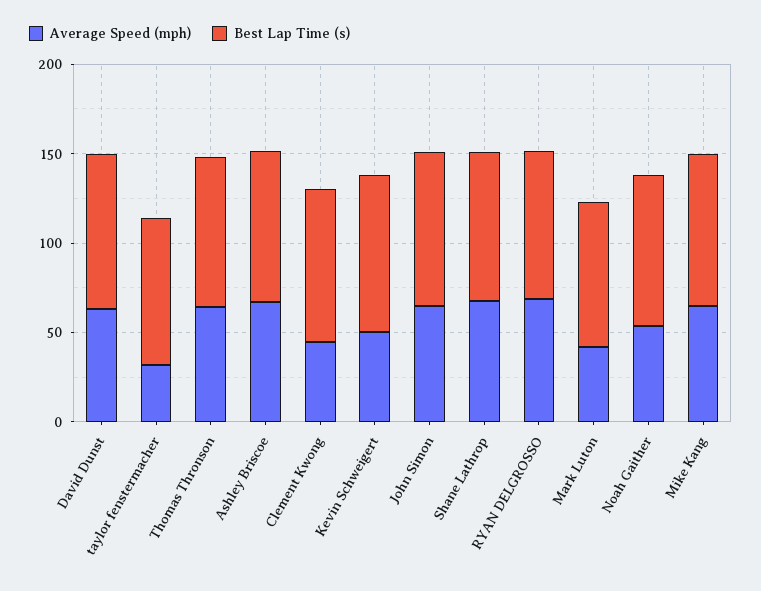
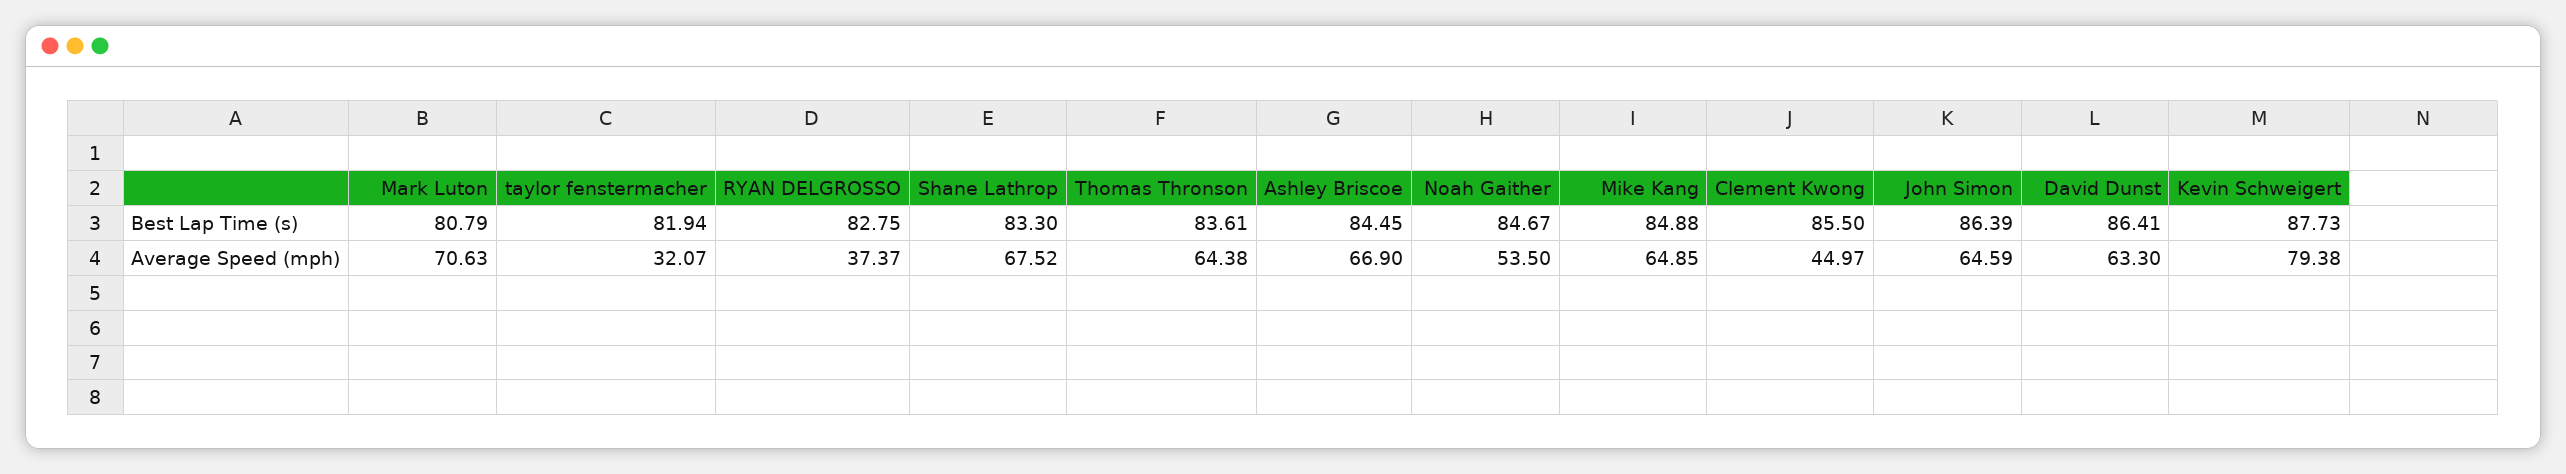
  {
    "Average Speed (mph)": {
      "David Dunst": 63.3,
      "taylor fenstermacher": 32.07,
      "Thomas Thronson": 64.38,
      "Ashley Briscoe": 66.9,
      "Clement Kwong": 44.97,
-     "Kevin Schweigert": 50,
+     "Kevin Schweigert": 79.38,
      "John Simon": 64.59,
      "Shane Lathrop": 67.52,
-     "RYAN DELGROSSO": 70,
+     "RYAN DELGROSSO": 37.37,
-     "Mark Luton": 40,
+     "Mark Luton": 70.63,
      "Noah Gaither": 53.5,
      "Mike Kang": 64.85
    },
    "Best Lap Time (s)": {
      "David Dunst": 86.41,
      "taylor fenstermacher": 81.94,
      "Thomas Thronson": 83.61,
      "Ashley Briscoe": 84.45,
      "Clement Kwong": 85.5,
      "Kevin Schweigert": 87.73,
      "John Simon": 86.39,
      "Shane Lathrop": 83.3,
      "RYAN DELGROSSO": 82.75,
      "Mark Luton": 80.79,
      "Noah Gaither": 84.67,
      "Mike Kang": 84.88
    }
  }

